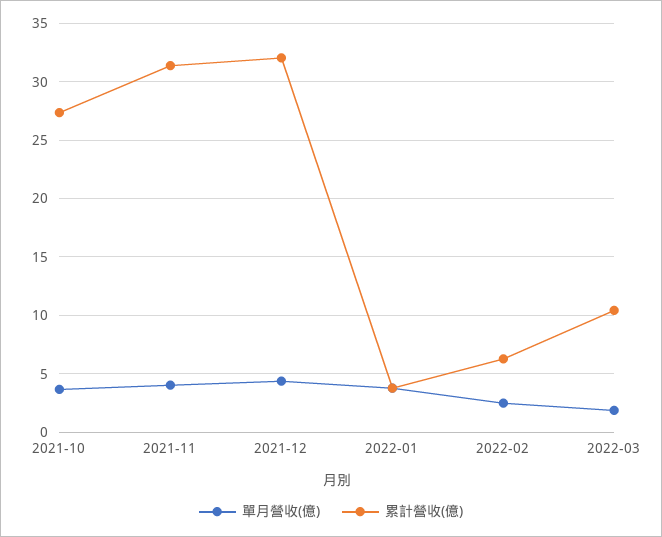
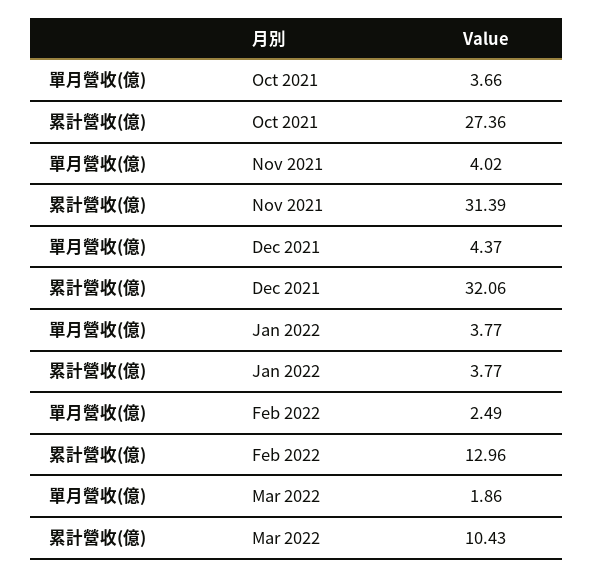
  {
    "單月營收(億)": {
      "2021-10": 3.66,
      "2021-11": 4.02,
      "2021-12": 4.37,
      "2022-01": 3.77,
      "2022-02": 2.49,
      "2022-03": 1.86
    },
    "累計營收(億)": {
      "2021-10": 27.36,
      "2021-11": 31.39,
      "2021-12": 32.06,
      "2022-01": 3.77,
-     "2022-02": 6,
+     "2022-02": 12.96,
      "2022-03": 10.43
    }
  }

